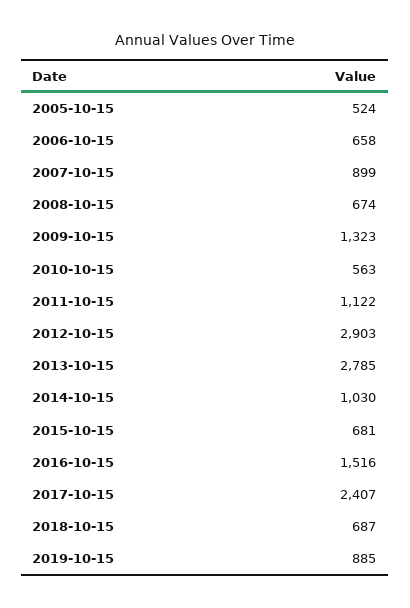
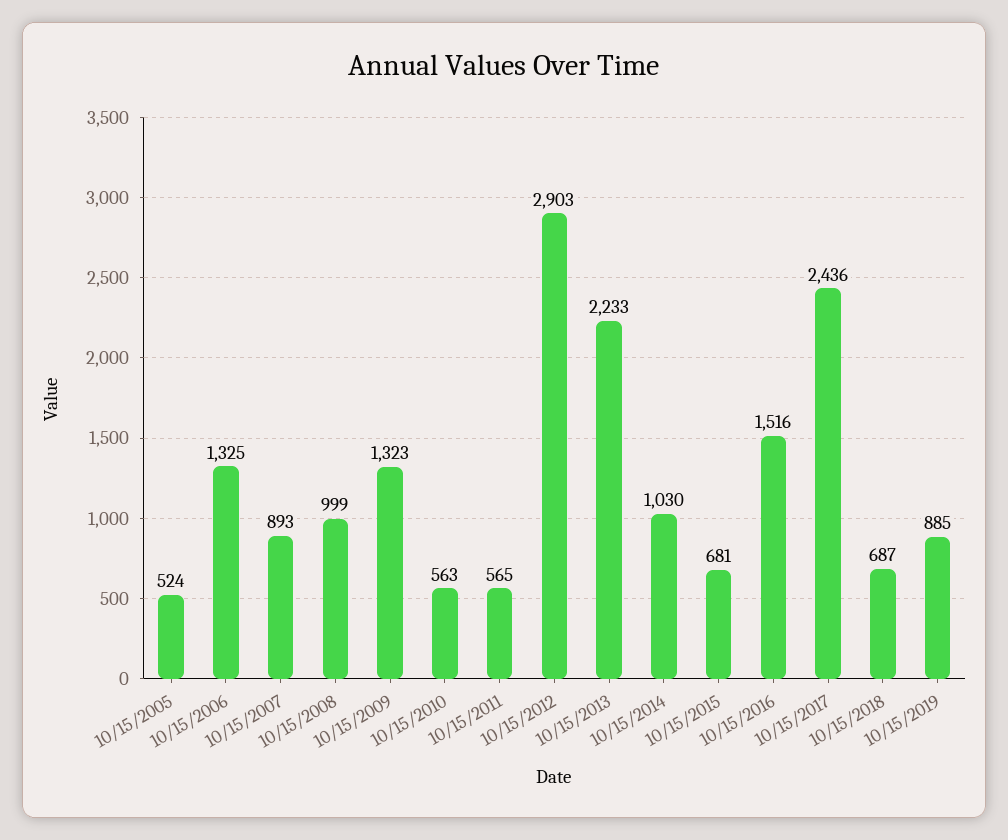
  {
    "2005-10-15": 524,
-   "2006-10-15": 658,
+   "2006-10-15": 1325,
-   "2007-10-15": 899,
+   "2007-10-15": 893,
-   "2008-10-15": 674,
+   "2008-10-15": 999,
    "2009-10-15": 1323,
    "2010-10-15": 563,
-   "2011-10-15": 1122,
+   "2011-10-15": 565,
    "2012-10-15": 2903,
-   "2013-10-15": 2785,
+   "2013-10-15": 2233,
    "2014-10-15": 1030,
    "2015-10-15": 681,
    "2016-10-15": 1516,
-   "2017-10-15": 2407,
+   "2017-10-15": 2436,
    "2018-10-15": 687,
    "2019-10-15": 885
  }

